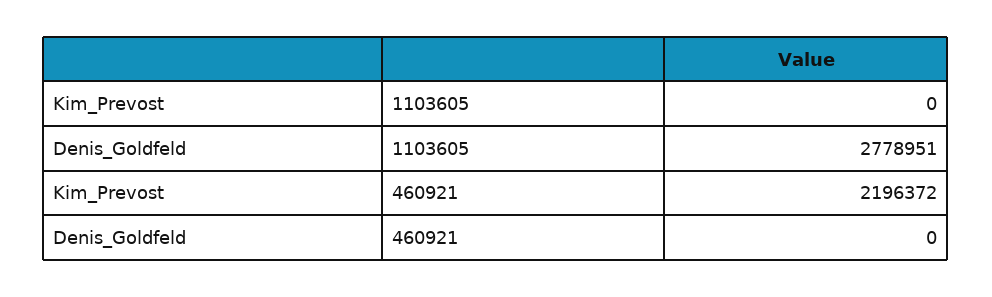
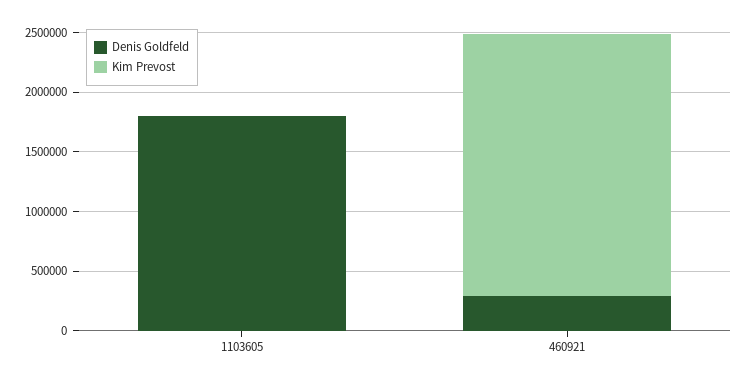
  {
    "Kim_Prevost": {
      "1103605": 0,
      "460921": 2196372
    },
    "Denis_Goldfeld": {
-     "1103605": 2778951,
+     "1103605": 1800000,
-     "460921": 0
+     "460921": 300000
    }
  }

